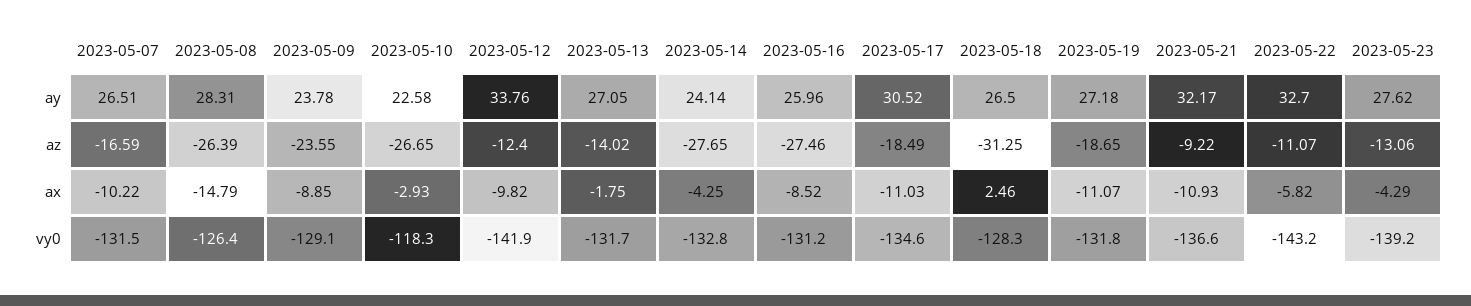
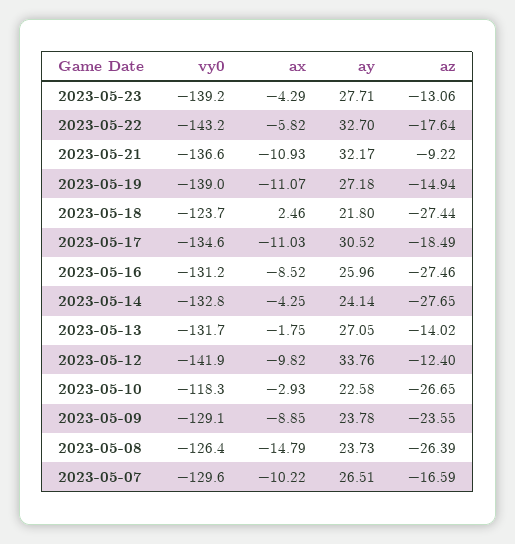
  {
    "2023-05-07": {
      "ay": 26.51,
      "az": -16.59,
      "ax": -10.22,
-     "vy0": -131.5
+     "vy0": -129.6
    },
    "2023-05-08": {
-     "ay": 28.31,
+     "ay": 23.73,
      "az": -26.39,
      "ax": -14.79,
      "vy0": -126.4
    },
    "2023-05-09": {
      "ay": 23.78,
      "az": -23.55,
      "ax": -8.85,
      "vy0": -129.1
    },
    "2023-05-10": {
      "ay": 22.58,
      "az": -26.65,
      "ax": -2.93,
      "vy0": -118.3
    },
    "2023-05-12": {
      "ay": 33.76,
      "az": -12.4,
      "ax": -9.82,
      "vy0": -141.9
    },
    "2023-05-13": {
      "ay": 27.05,
      "az": -14.02,
      "ax": -1.75,
      "vy0": -131.7
    },
    "2023-05-14": {
      "ay": 24.14,
      "az": -27.65,
      "ax": -4.25,
      "vy0": -132.8
    },
    "2023-05-16": {
      "ay": 25.96,
      "az": -27.46,
      "ax": -8.52,
      "vy0": -131.2
    },
    "2023-05-17": {
      "ay": 30.52,
      "az": -18.49,
      "ax": -11.03,
      "vy0": -134.6
    },
    "2023-05-18": {
-     "ay": 26.5,
+     "ay": 21.8,
-     "az": -31.25,
+     "az": -27.44,
      "ax": 2.46,
-     "vy0": -128.3
+     "vy0": -123.7
    },
    "2023-05-19": {
      "ay": 27.18,
-     "az": -18.65,
+     "az": -14.94,
      "ax": -11.07,
-     "vy0": -131.8
+     "vy0": -139
    },
    "2023-05-21": {
      "ay": 32.17,
      "az": -9.22,
      "ax": -10.93,
      "vy0": -136.6
    },
    "2023-05-22": {
      "ay": 32.7,
-     "az": -11.07,
+     "az": -17.64,
      "ax": -5.82,
      "vy0": -143.2
    },
    "2023-05-23": {
-     "ay": 27.62,
+     "ay": 27.71,
      "az": -13.06,
      "ax": -4.29,
      "vy0": -139.2
    }
  }

